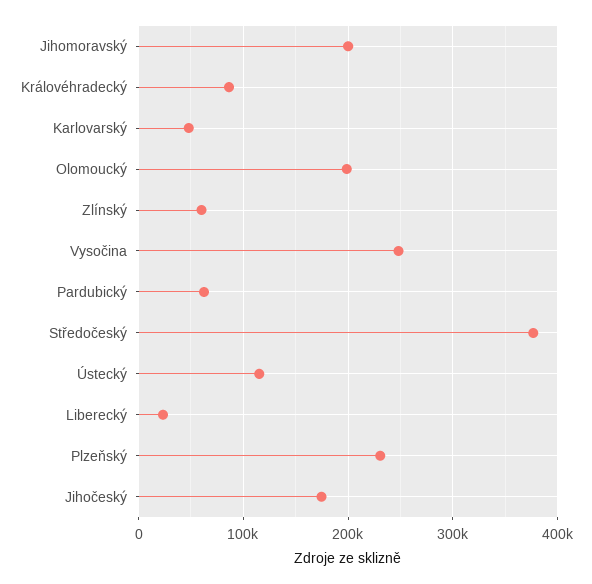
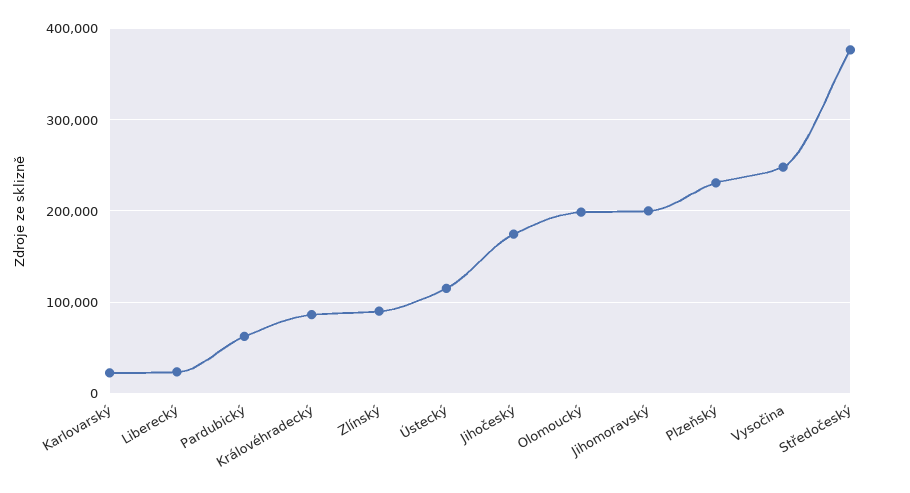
  {
    "Jihomoravský": 200000,
    "Královéhradecký": 90000,
-   "Karlovarský": 50000,
+   "Karlovarský": 20000,
    "Olomoucký": 200000,
-   "Zlínský": 60000,
+   "Zlínský": 90000,
    "Vysočina": 250000,
    "Pardubický": 60000,
    "Středočeský": 380000,
    "Ústecký": 120000,
    "Liberecký": 20000,
    "Plzeňský": 230000,
    "Jihočeský": 170000
  }

